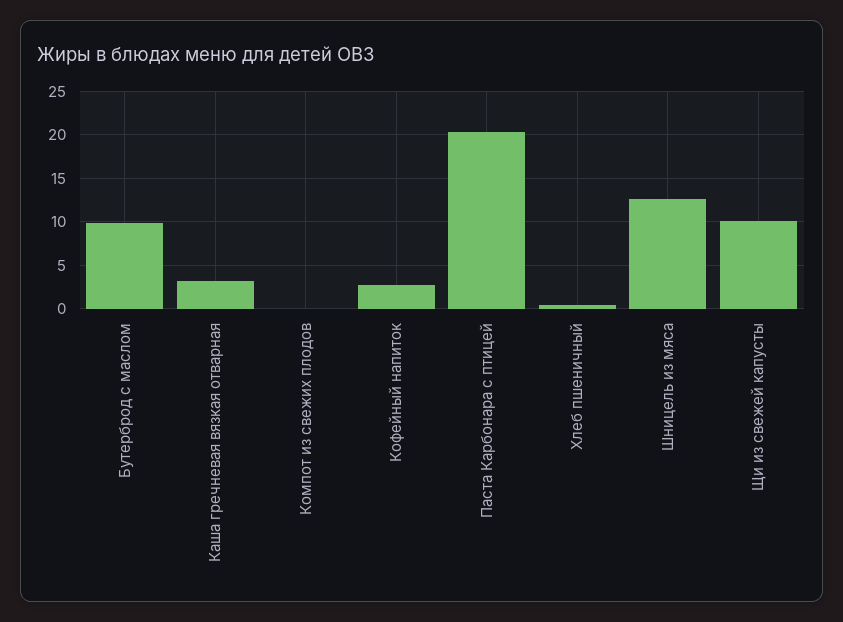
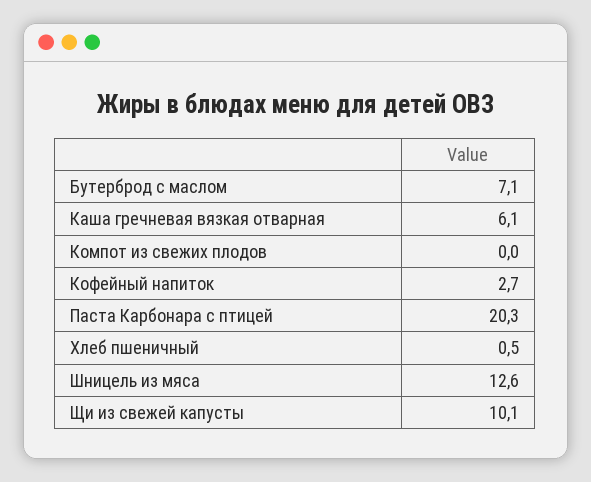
  {
-   "Бутерброд с маслом": 10,
+   "Бутерброд с маслом": 7.1,
-   "Каша гречневая вязкая отварная": 3,
+   "Каша гречневая вязкая отварная": 6.1,
    "Компот из свежих плодов": 0,
    "Кофейный напиток": 2.7,
    "Паста Карбонара с птицей": 20.3,
    "Хлеб пшеничный": 0.5,
    "Шницель из мяса": 12.6,
    "Щи из свежей капусты": 10.1
  }

